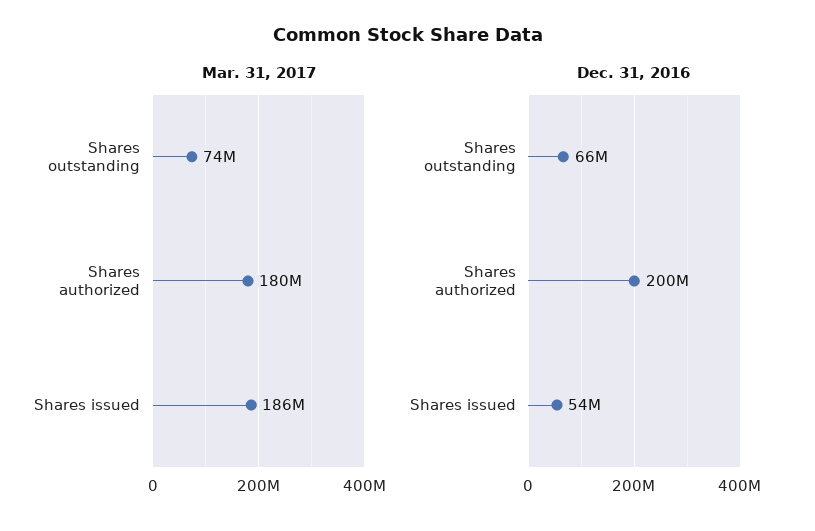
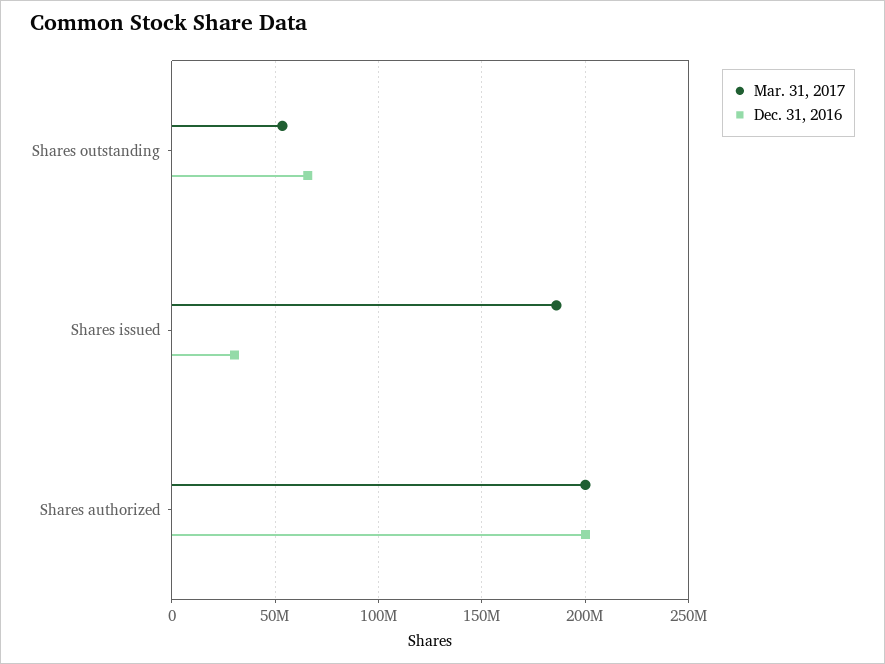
  {
    "Mar. 31, 2017": {
-     "Shares outstanding": 74000000,
+     "Shares outstanding": 55000000,
-     "Shares authorized": 180000000,
+     "Shares authorized": 200000000,
      "Shares issued": 186000000
    },
    "Dec. 31, 2016": {
      "Shares outstanding": 66000000,
      "Shares authorized": 200000000,
-     "Shares issued": 54000000
+     "Shares issued": 30000000
    }
  }

